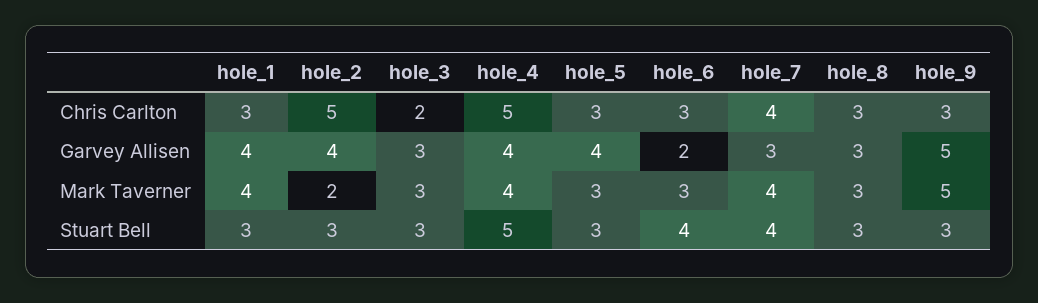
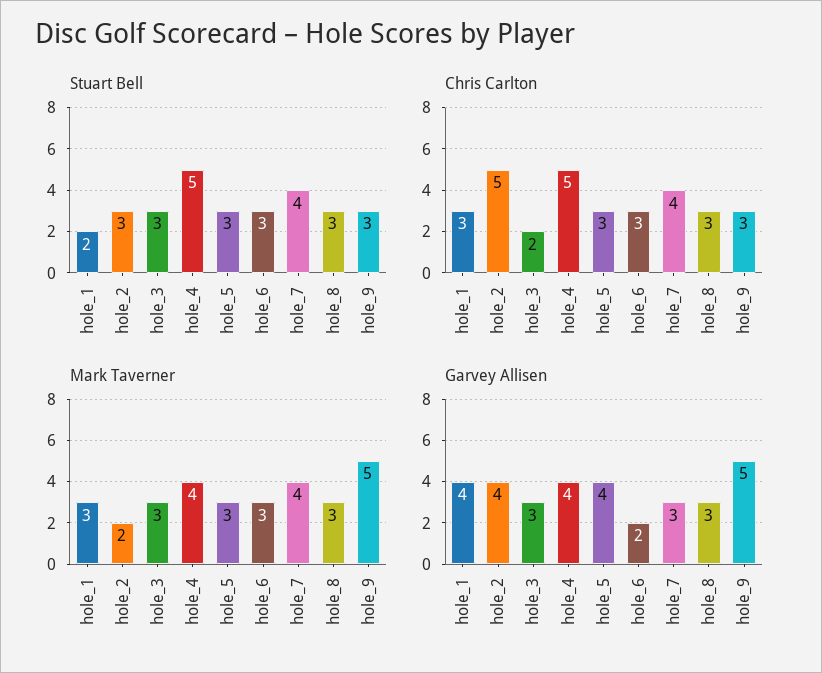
  {
    "Chris Carlton": {
      "hole_1": 3,
      "hole_2": 5,
      "hole_3": 2,
      "hole_4": 5,
      "hole_5": 3,
      "hole_6": 3,
      "hole_7": 4,
      "hole_8": 3,
      "hole_9": 3
    },
    "Garvey Allisen": {
      "hole_1": 4,
      "hole_2": 4,
      "hole_3": 3,
      "hole_4": 4,
      "hole_5": 4,
      "hole_6": 2,
      "hole_7": 3,
      "hole_8": 3,
      "hole_9": 5
    },
    "Mark Taverner": {
-     "hole_1": 4,
+     "hole_1": 3,
      "hole_2": 2,
      "hole_3": 3,
      "hole_4": 4,
      "hole_5": 3,
      "hole_6": 3,
      "hole_7": 4,
      "hole_8": 3,
      "hole_9": 5
    },
    "Stuart Bell": {
-     "hole_1": 3,
+     "hole_1": 2,
      "hole_2": 3,
      "hole_3": 3,
      "hole_4": 5,
      "hole_5": 3,
-     "hole_6": 4,
+     "hole_6": 3,
      "hole_7": 4,
      "hole_8": 3,
      "hole_9": 3
    }
  }

